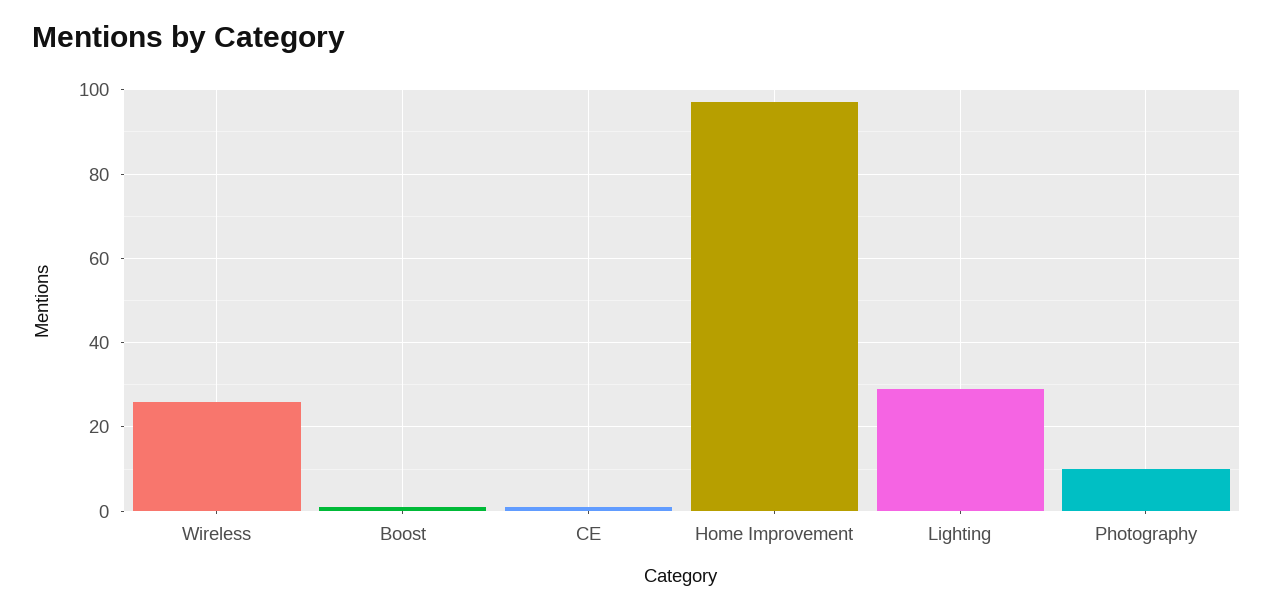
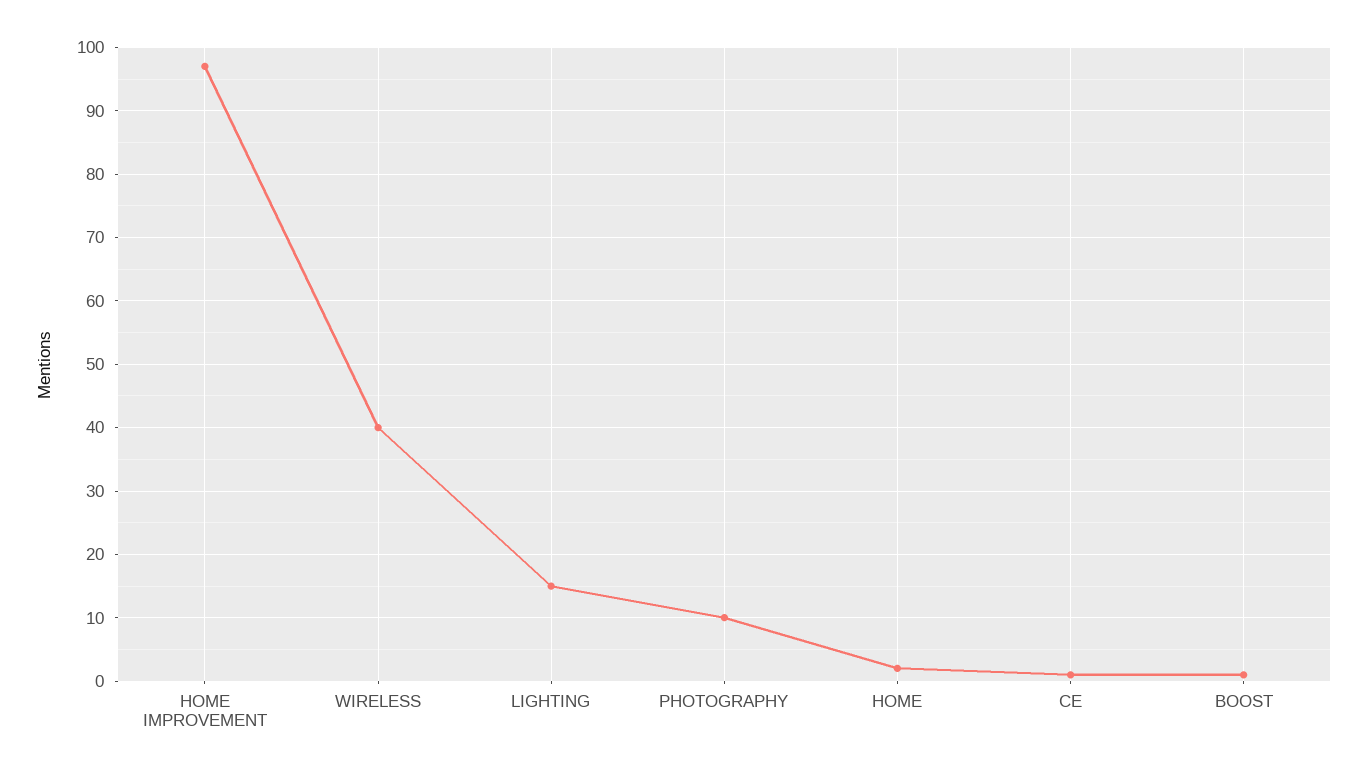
  {
-   "Wireless": 25,
+   "Wireless": 40,
    "Boost": 1,
    "CE": 1,
    "Home Improvement": 97,
-   "Lighting": 30,
+   "Lighting": 15,
-   "Photography": 10
+   "Photography": 10,
+   "HOME": 2
  }

